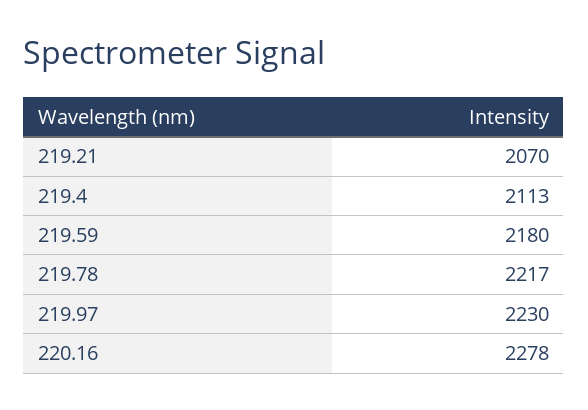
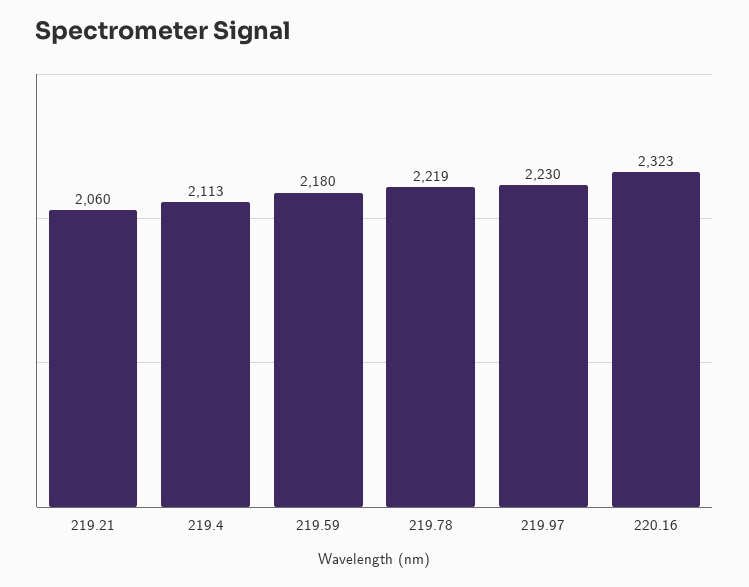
  {
-   "219.21": 2070,
+   "219.21": 2060,
    "219.4": 2113,
    "219.59": 2180,
-   "219.78": 2217,
+   "219.78": 2219,
    "219.97": 2230,
-   "220.16": 2278
+   "220.16": 2323
  }

